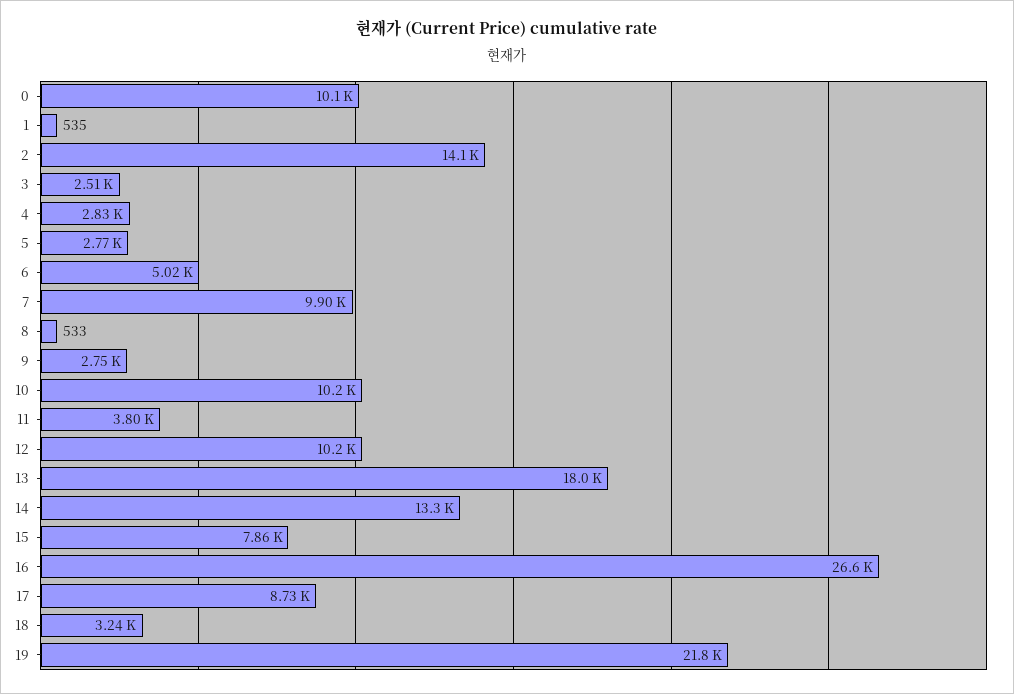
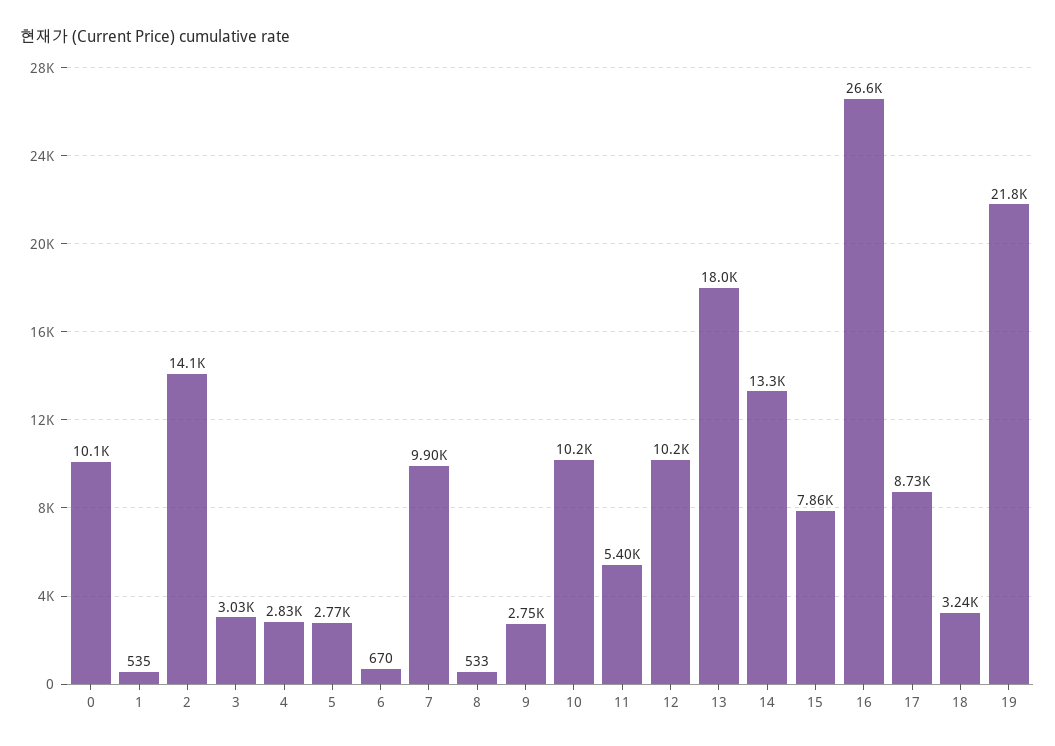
  {
    "0": 10100,
    "1": 535,
    "2": 14100,
-   "3": 2510,
+   "3": 3030,
    "4": 2830,
    "5": 2770,
-   "6": 5020,
+   "6": 670,
    "7": 9900,
    "8": 533,
    "9": 2750,
    "10": 10200,
-   "11": 3800,
+   "11": 5400,
    "12": 10200,
    "13": 18000,
    "14": 13300,
    "15": 7860,
    "16": 26600,
    "17": 8730,
    "18": 3240,
    "19": 21800
  }

